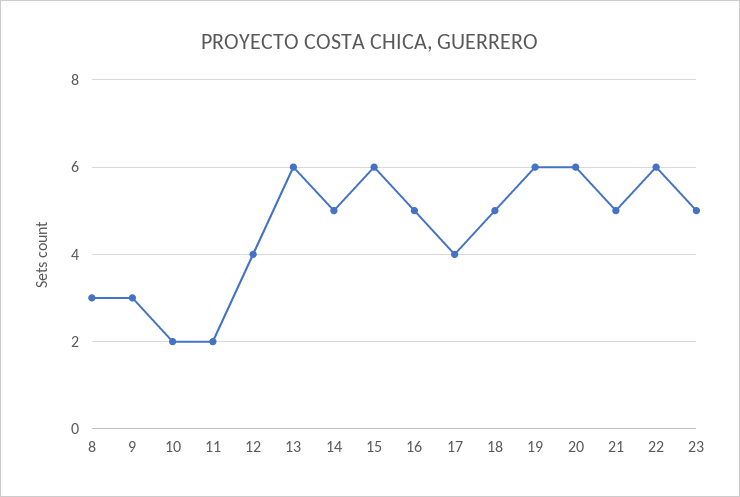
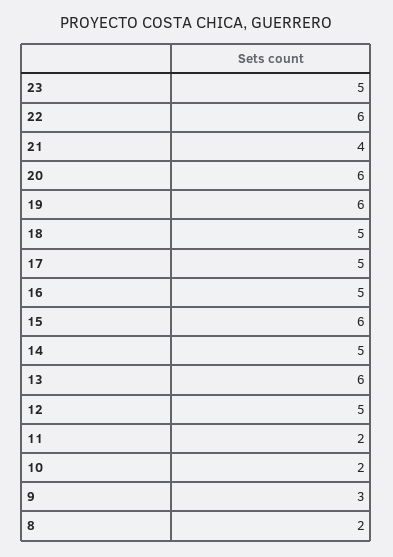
  {
-   "8": 3,
+   "8": 2,
    "9": 3,
    "10": 2,
    "11": 2,
-   "12": 4,
+   "12": 5,
    "13": 6,
    "14": 5,
    "15": 6,
    "16": 5,
-   "17": 4,
+   "17": 5,
    "18": 5,
    "19": 6,
    "20": 6,
-   "21": 5,
+   "21": 4,
    "22": 6,
    "23": 5
  }

